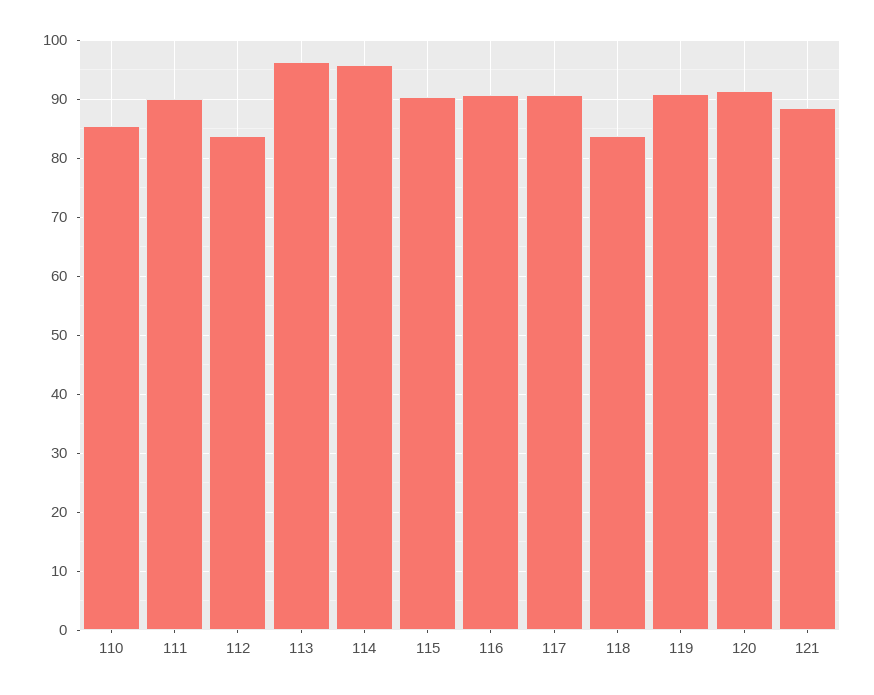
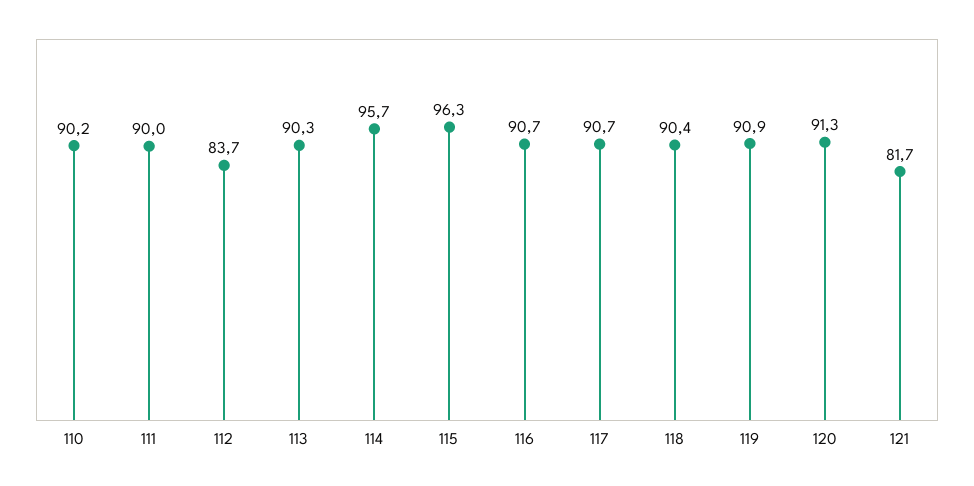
  {
-   "110": 86,
+   "110": 90.2,
    "111": 90,
    "112": 83.7,
-   "113": 96,
+   "113": 90.3,
    "114": 95.7,
-   "115": 90,
+   "115": 96.3,
    "116": 90.7,
    "117": 90.7,
-   "118": 84,
+   "118": 90.4,
    "119": 90.9,
    "120": 91.3,
-   "121": 88
+   "121": 81.7
  }

